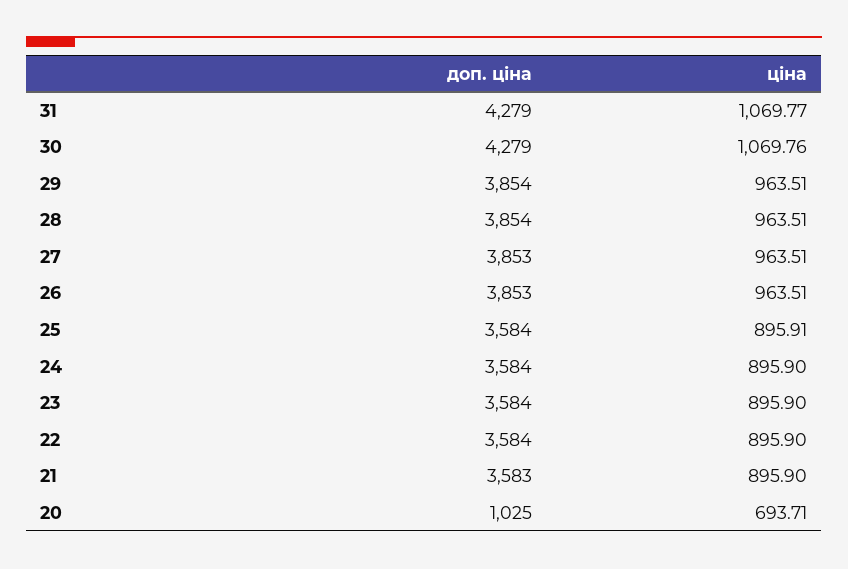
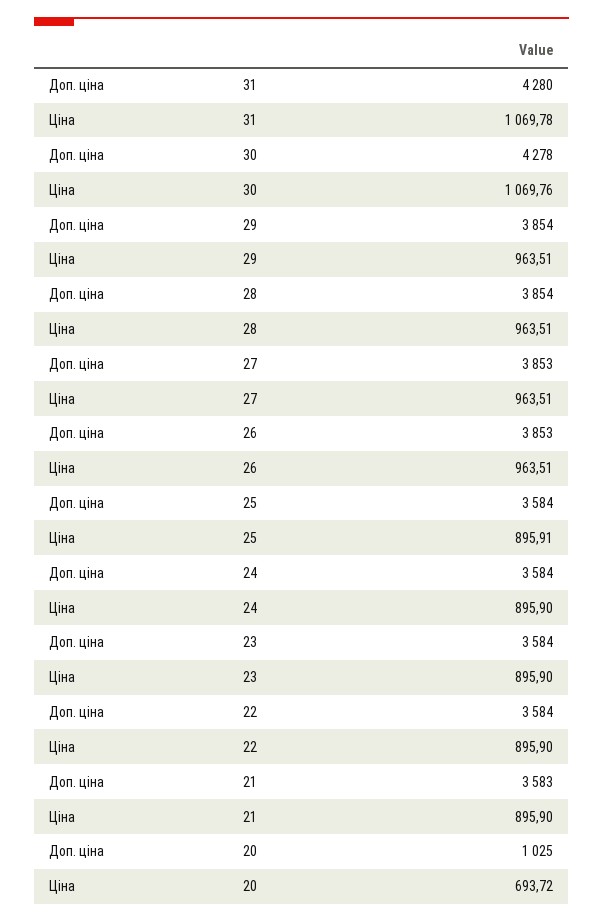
  {
    "доп. ціна": {
-     "31": 4279,
+     "31": 4280,
-     "30": 4279,
+     "30": 4278,
      "29": 3854,
      "28": 3854,
      "27": 3853,
      "26": 3853,
      "25": 3584,
      "24": 3584,
      "23": 3584,
      "22": 3584,
      "21": 3583,
      "20": 1025
    },
    "ціна": {
-     "31": 1069.77,
+     "31": 1069.78,
      "30": 1069.76,
      "29": 963.51,
      "28": 963.51,
      "27": 963.51,
      "26": 963.51,
      "25": 895.91,
      "24": 895.9,
      "23": 895.9,
      "22": 895.9,
      "21": 895.9,
-     "20": 693.71
+     "20": 693.72
    }
  }

